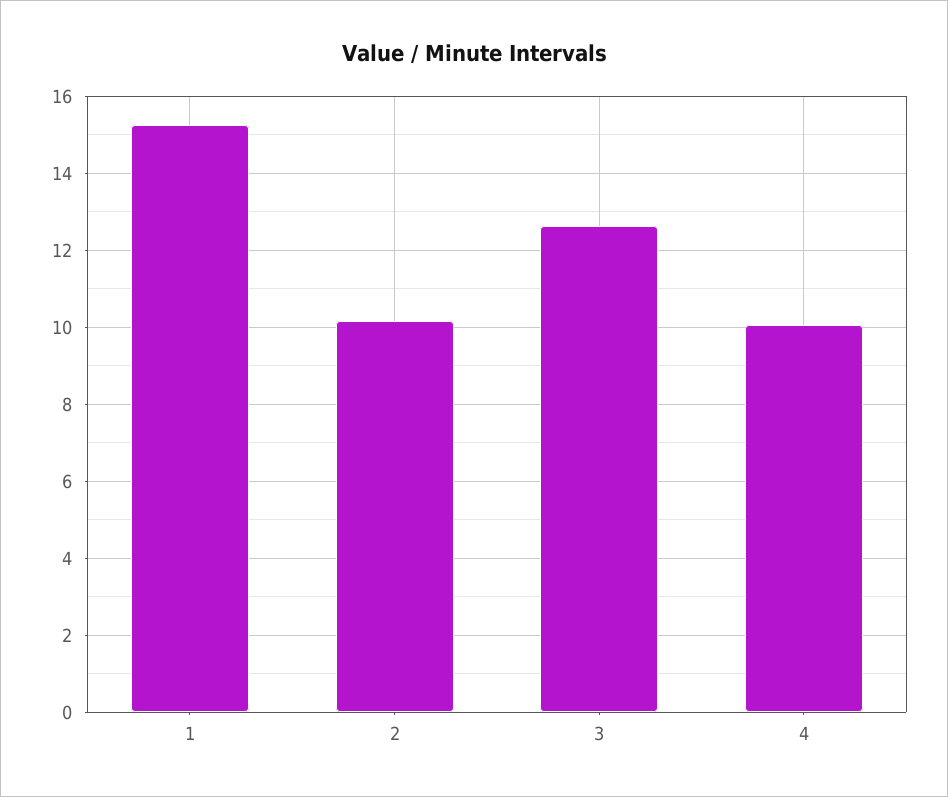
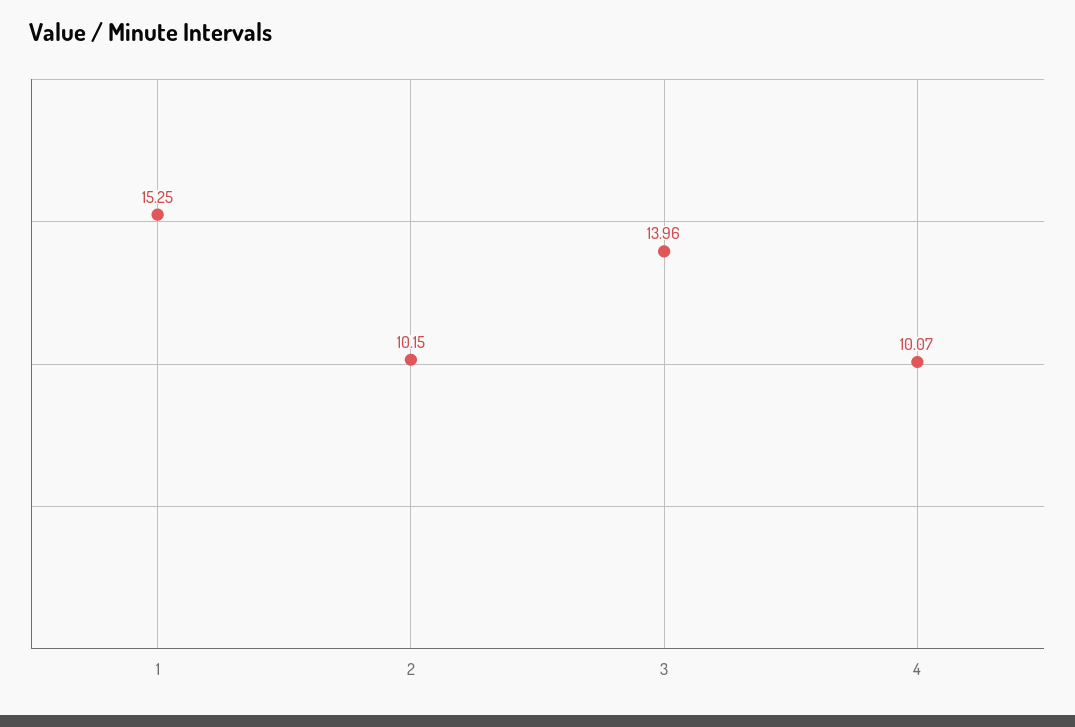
  {
    "1": 15.25,
    "2": 10.15,
-   "3": 12.6,
+   "3": 13.96,
    "4": 10.07
  }

